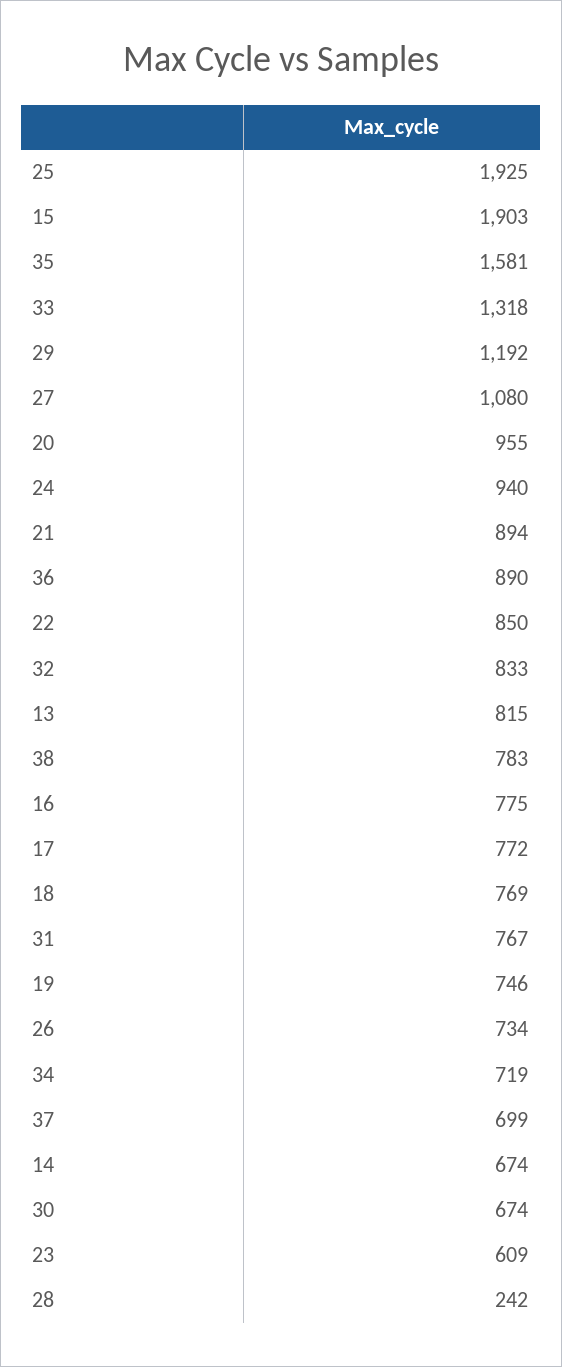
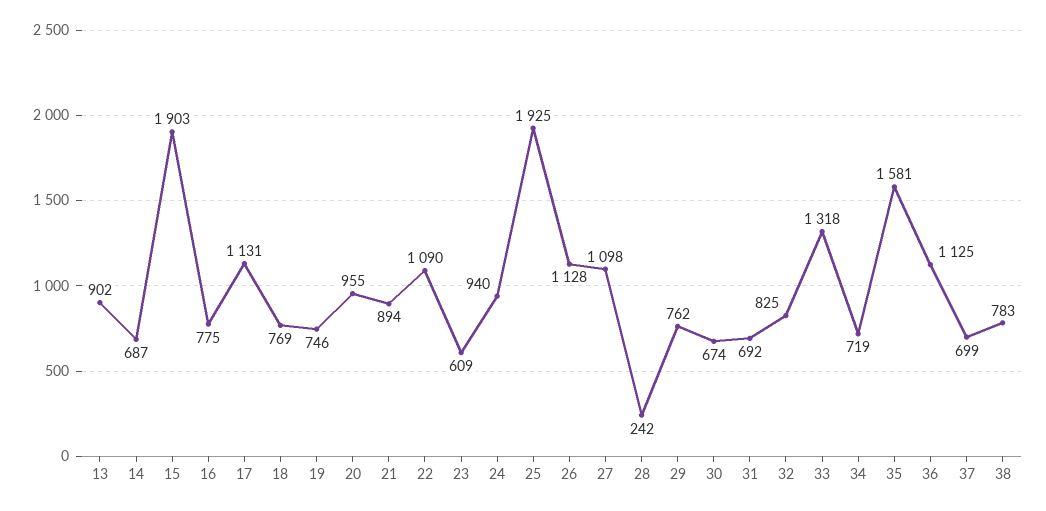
  {
    "25": 1925,
    "15": 1903,
    "35": 1581,
    "33": 1318,
-   "29": 1192,
+   "29": 762,
-   "27": 1080,
+   "27": 1098,
    "20": 955,
    "24": 940,
    "21": 894,
-   "36": 890,
+   "36": 1125,
-   "22": 850,
+   "22": 1090,
-   "32": 833,
+   "32": 825,
-   "13": 815,
+   "13": 902,
    "38": 783,
    "16": 775,
-   "17": 772,
+   "17": 1131,
    "18": 769,
-   "31": 767,
+   "31": 692,
    "19": 746,
-   "26": 734,
+   "26": 1128,
    "34": 719,
    "37": 699,
-   "14": 674,
+   "14": 687,
    "30": 674,
    "23": 609,
    "28": 242
  }

